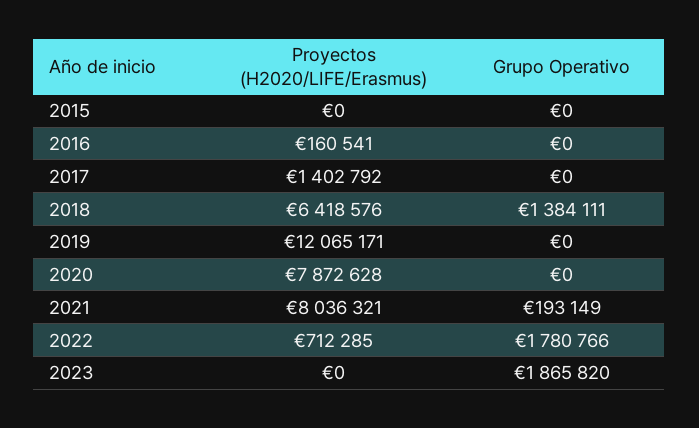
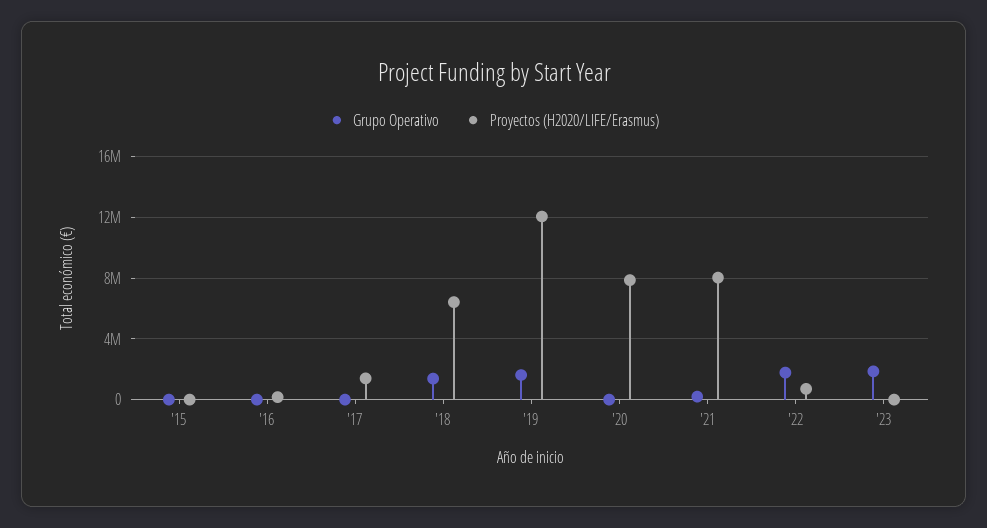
  {
    "Proyectos (H2020/LIFE/Erasmus)": {
      "2015": 0,
      "2016": 160541,
      "2017": 1402792,
      "2018": 6418576,
      "2019": 12065171,
      "2020": 7872628,
      "2021": 8036321,
      "2022": 712285,
      "2023": 0
    },
    "Grupo Operativo": {
      "2015": 0,
      "2016": 0,
      "2017": 0,
      "2018": 1384111,
-     "2019": 0,
+     "2019": 1500000,
      "2020": 0,
      "2021": 193149,
      "2022": 1780766,
      "2023": 1865820
    }
  }

